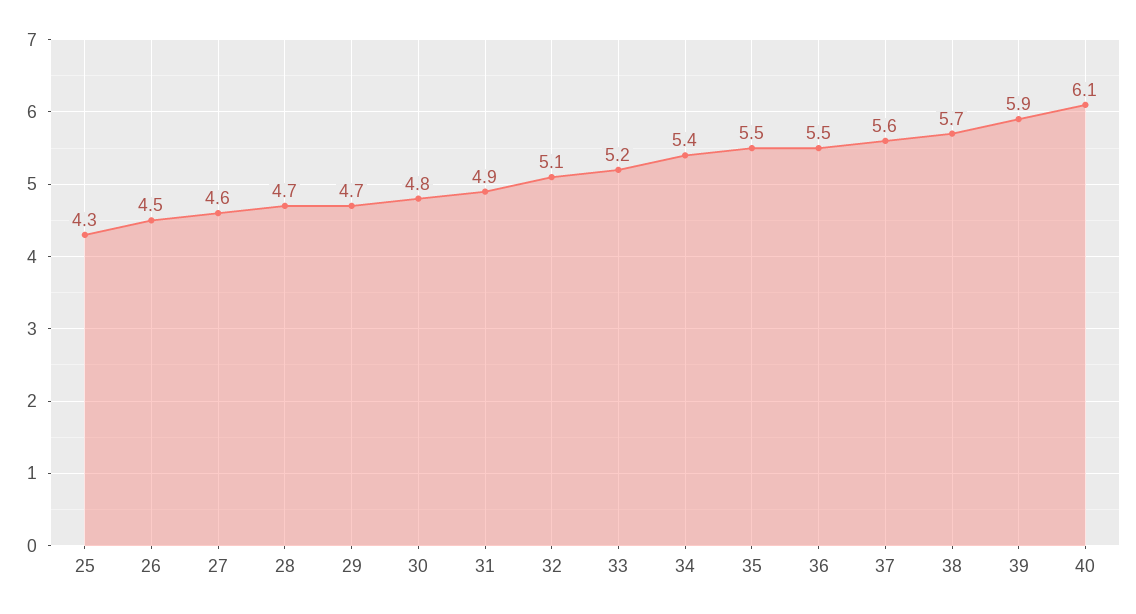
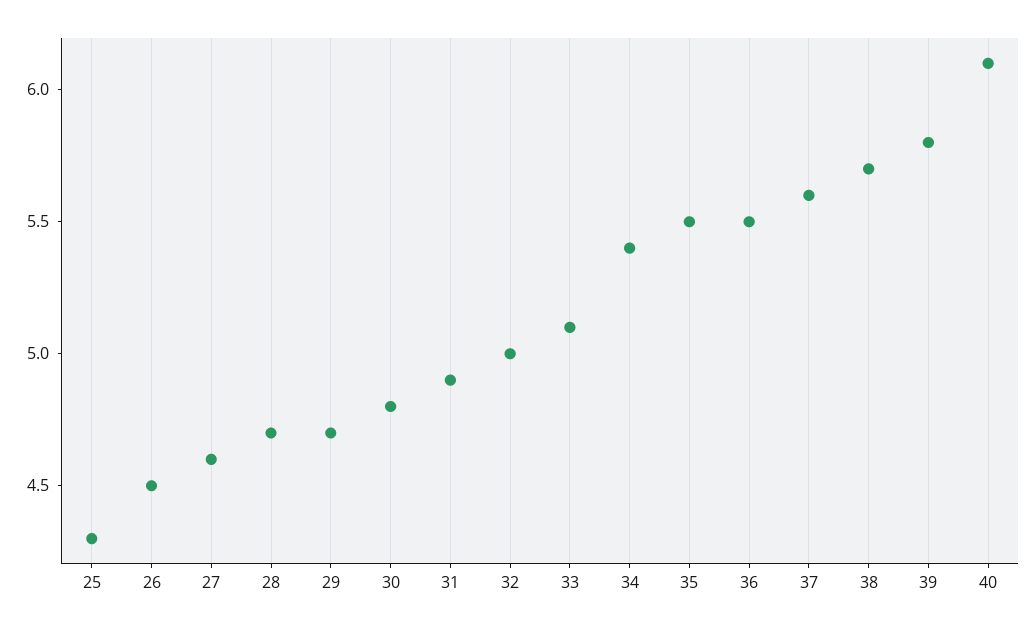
  {
    "25": 4.3,
    "26": 4.5,
    "27": 4.6,
    "28": 4.7,
    "29": 4.7,
    "30": 4.8,
    "31": 4.9,
-   "32": 5.1,
+   "32": 5,
-   "33": 5.2,
+   "33": 5.1,
    "34": 5.4,
    "35": 5.5,
    "36": 5.5,
    "37": 5.6,
    "38": 5.7,
-   "39": 5.9,
+   "39": 5.8,
    "40": 6.1
  }

